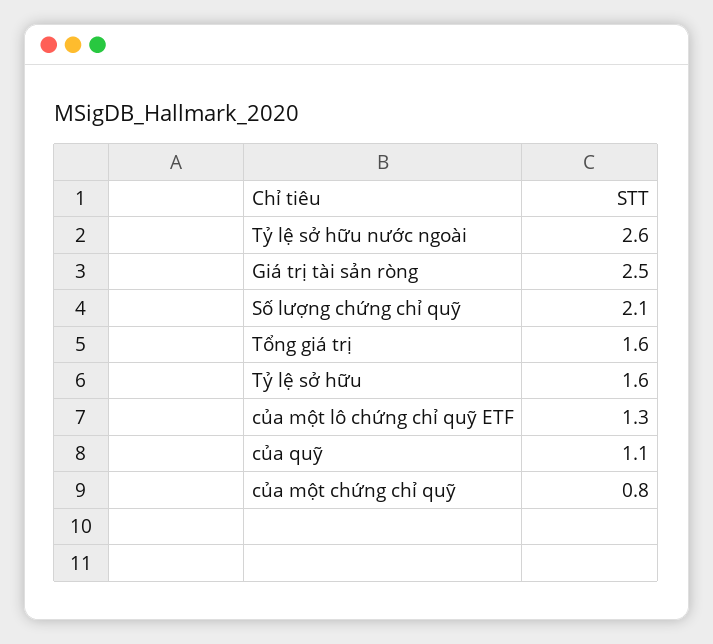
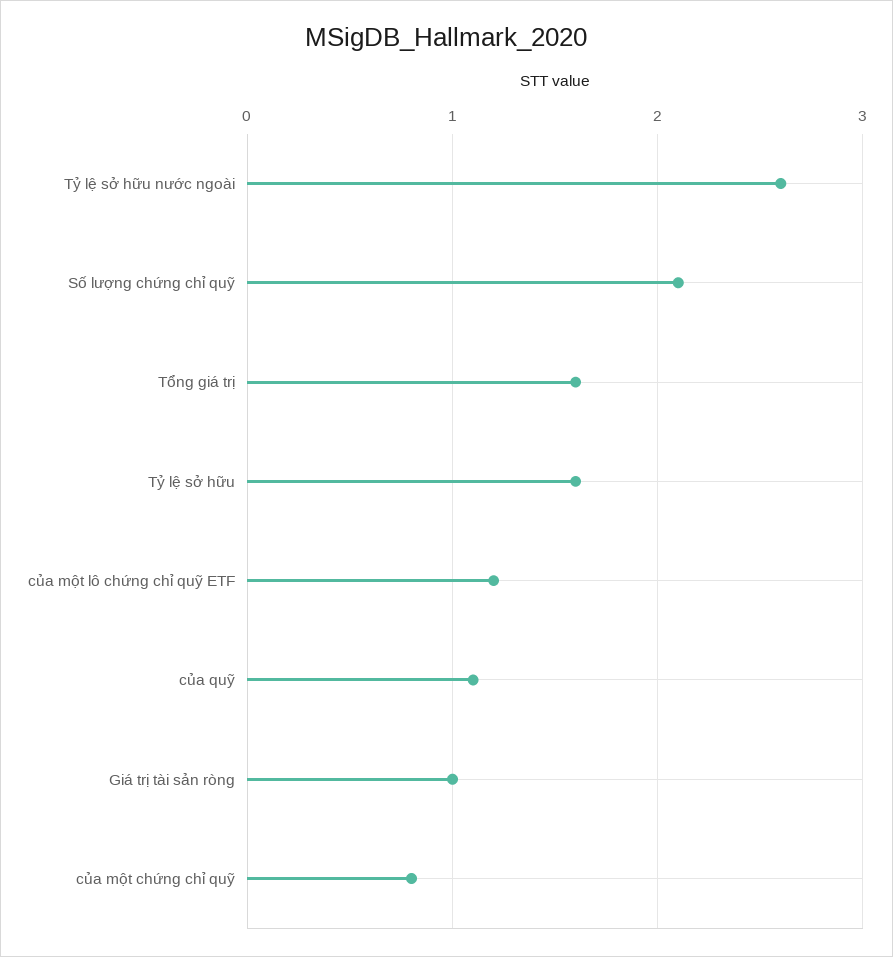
  {
    "Tỷ lệ sở hữu nước ngoài": 2.6,
-   "Giá trị tài sản ròng": 2.5,
+   "Giá trị tài sản ròng": 1,
    "Số lượng chứng chỉ quỹ": 2.1,
    "Tổng giá trị": 1.6,
    "Tỷ lệ sở hữu": 1.6,
-   "của một lô chứng chỉ quỹ ETF": 1.3,
+   "của một lô chứng chỉ quỹ ETF": 1.2,
    "của quỹ": 1.1,
    "của một chứng chỉ quỹ": 0.8
  }

